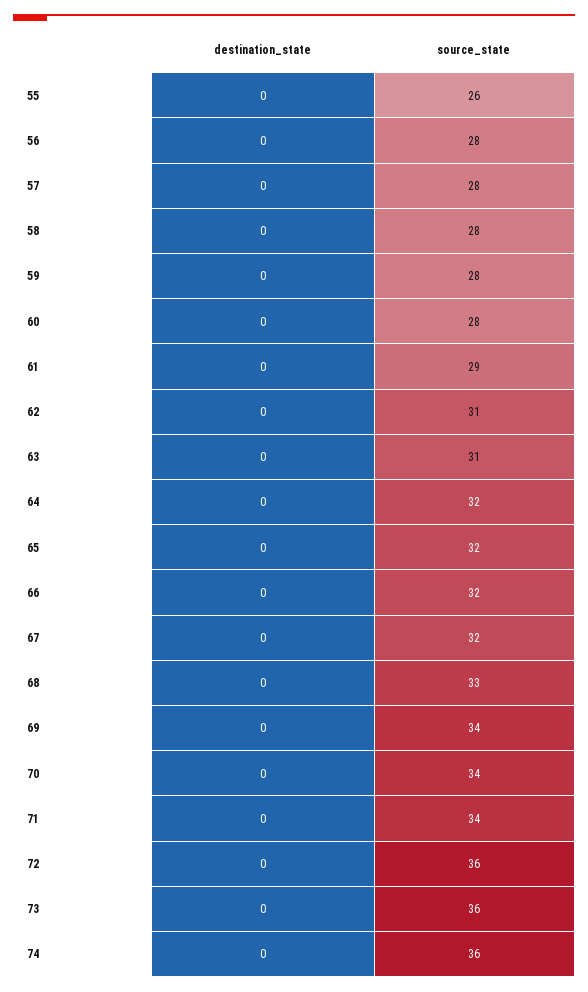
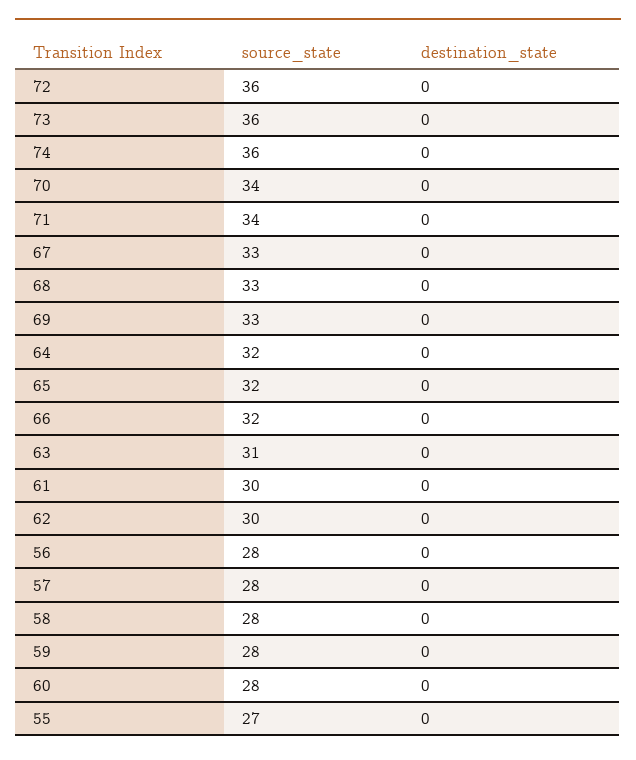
  {
    "destination_state": {
      "55": 0,
      "56": 0,
      "57": 0,
      "58": 0,
      "59": 0,
      "60": 0,
      "61": 0,
      "62": 0,
      "63": 0,
      "64": 0,
      "65": 0,
      "66": 0,
      "67": 0,
      "68": 0,
      "69": 0,
      "70": 0,
      "71": 0,
      "72": 0,
      "73": 0,
      "74": 0
    },
    "source_state": {
-     "55": 26,
+     "55": 27,
      "56": 28,
      "57": 28,
      "58": 28,
      "59": 28,
      "60": 28,
-     "61": 29,
+     "61": 30,
-     "62": 31,
+     "62": 30,
      "63": 31,
      "64": 32,
      "65": 32,
      "66": 32,
-     "67": 32,
+     "67": 33,
      "68": 33,
-     "69": 34,
+     "69": 33,
      "70": 34,
      "71": 34,
      "72": 36,
      "73": 36,
      "74": 36
    }
  }

